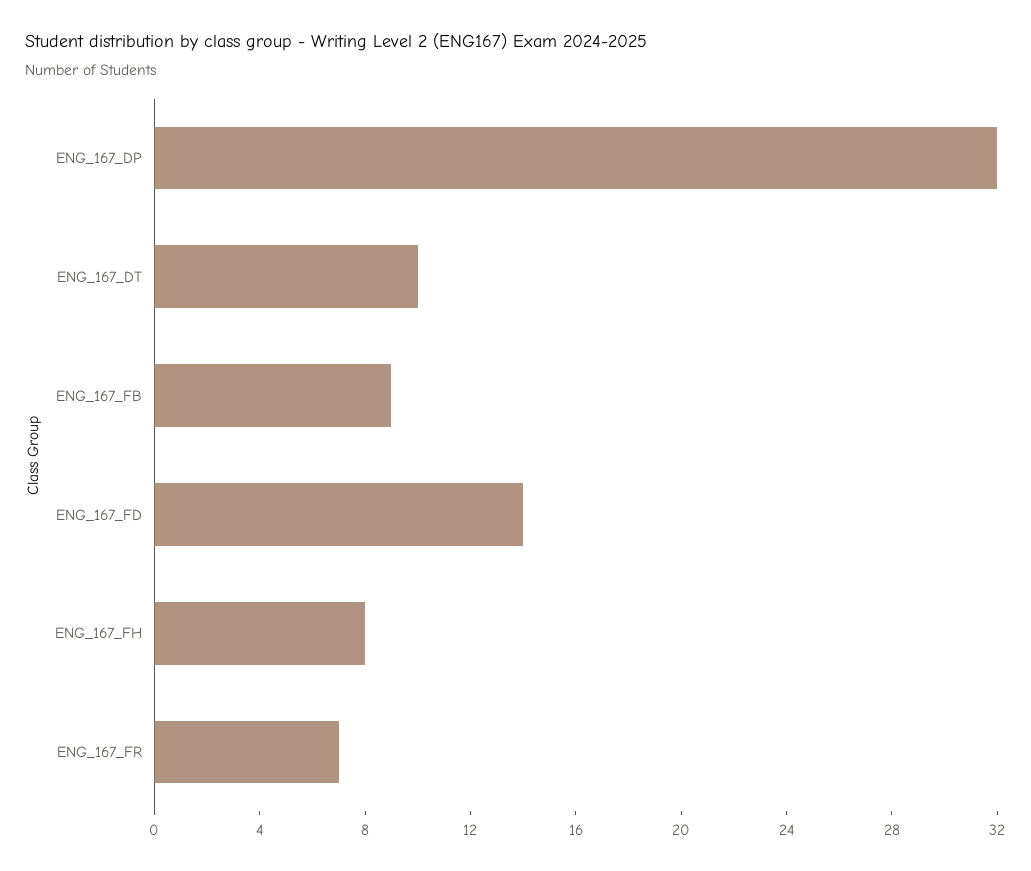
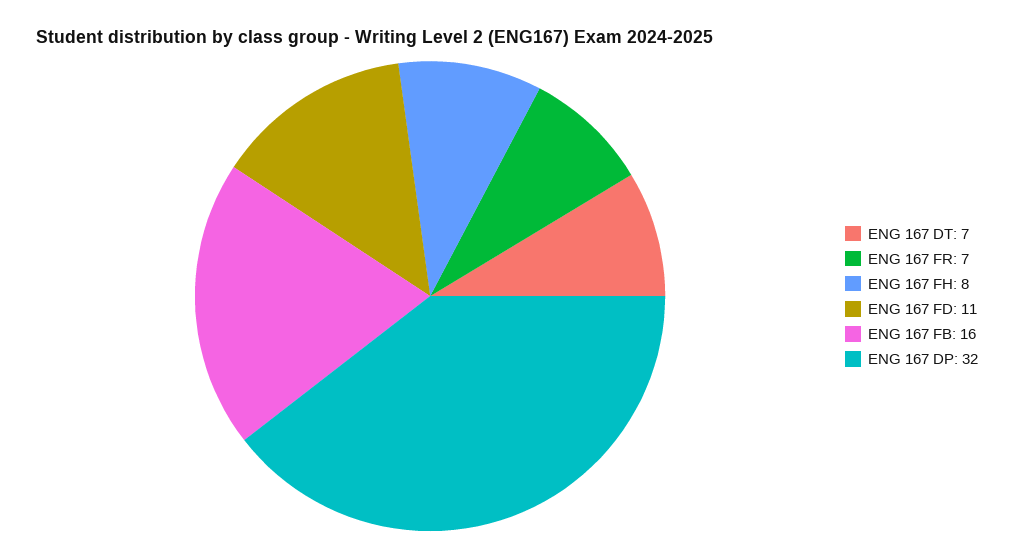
  {
    "ENG_167_DP": 32,
-   "ENG_167_DT": 10,
+   "ENG_167_DT": 7,
-   "ENG_167_FB": 9,
+   "ENG_167_FB": 16,
-   "ENG_167_FD": 14,
+   "ENG_167_FD": 11,
    "ENG_167_FH": 8,
    "ENG_167_FR": 7
  }

